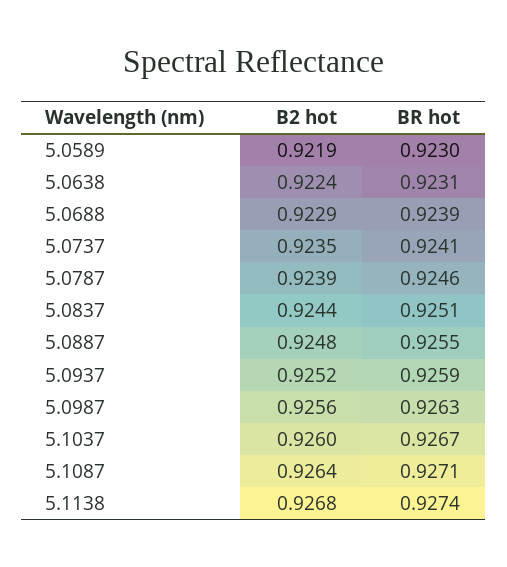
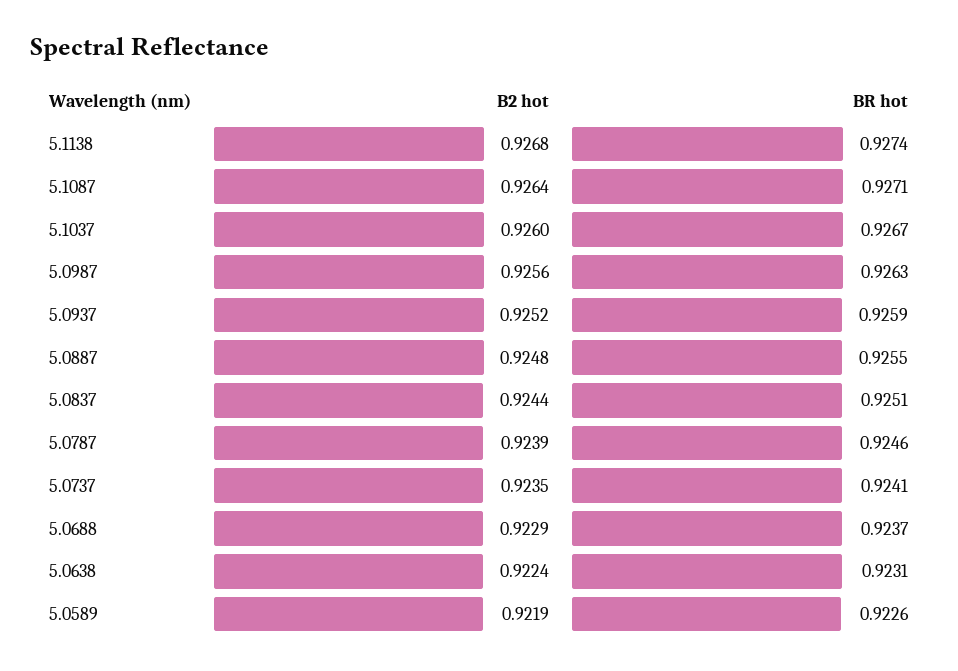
  {
    "B2 hot": {
      "5.0589": 0.9219,
      "5.0638": 0.9224,
      "5.0688": 0.9229,
      "5.0737": 0.9235,
      "5.0787": 0.9239,
      "5.0837": 0.9244,
      "5.0887": 0.9248,
      "5.0937": 0.9252,
      "5.0987": 0.9256,
      "5.1037": 0.926,
      "5.1087": 0.9264,
      "5.1138": 0.9268
    },
    "BR hot": {
-     "5.0589": 0.923,
+     "5.0589": 0.9226,
      "5.0638": 0.9231,
-     "5.0688": 0.9239,
+     "5.0688": 0.9237,
      "5.0737": 0.9241,
      "5.0787": 0.9246,
      "5.0837": 0.9251,
      "5.0887": 0.9255,
      "5.0937": 0.9259,
      "5.0987": 0.9263,
      "5.1037": 0.9267,
      "5.1087": 0.9271,
      "5.1138": 0.9274
    }
  }

